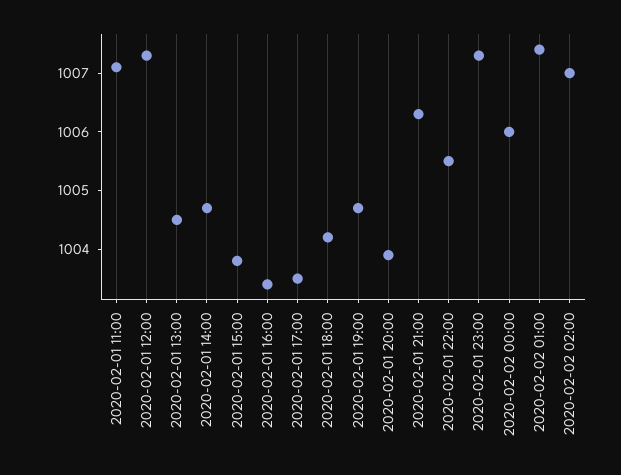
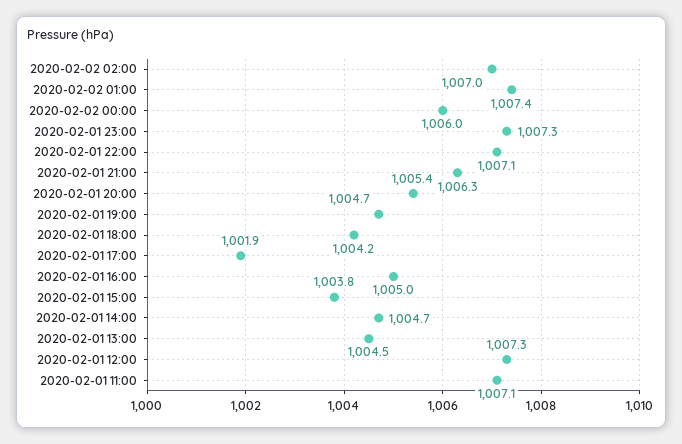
  {
    "2020-02-01 11:00": 1007.1,
    "2020-02-01 12:00": 1007.3,
    "2020-02-01 13:00": 1004.5,
    "2020-02-01 14:00": 1004.7,
    "2020-02-01 15:00": 1003.8,
-   "2020-02-01 16:00": 1003.5,
+   "2020-02-01 16:00": 1005,
-   "2020-02-01 17:00": 1003.5,
+   "2020-02-01 17:00": 1001.9,
    "2020-02-01 18:00": 1004.2,
    "2020-02-01 19:00": 1004.7,
-   "2020-02-01 20:00": 1004,
+   "2020-02-01 20:00": 1005.4,
    "2020-02-01 21:00": 1006.3,
-   "2020-02-01 22:00": 1005.5,
+   "2020-02-01 22:00": 1007.1,
    "2020-02-01 23:00": 1007.3,
    "2020-02-02 00:00": 1006,
    "2020-02-02 01:00": 1007.4,
    "2020-02-02 02:00": 1007
  }

